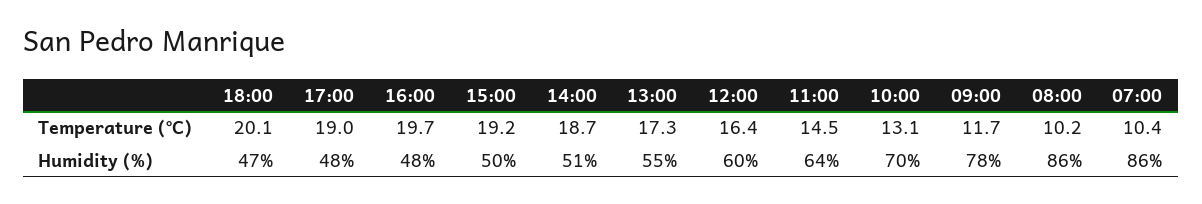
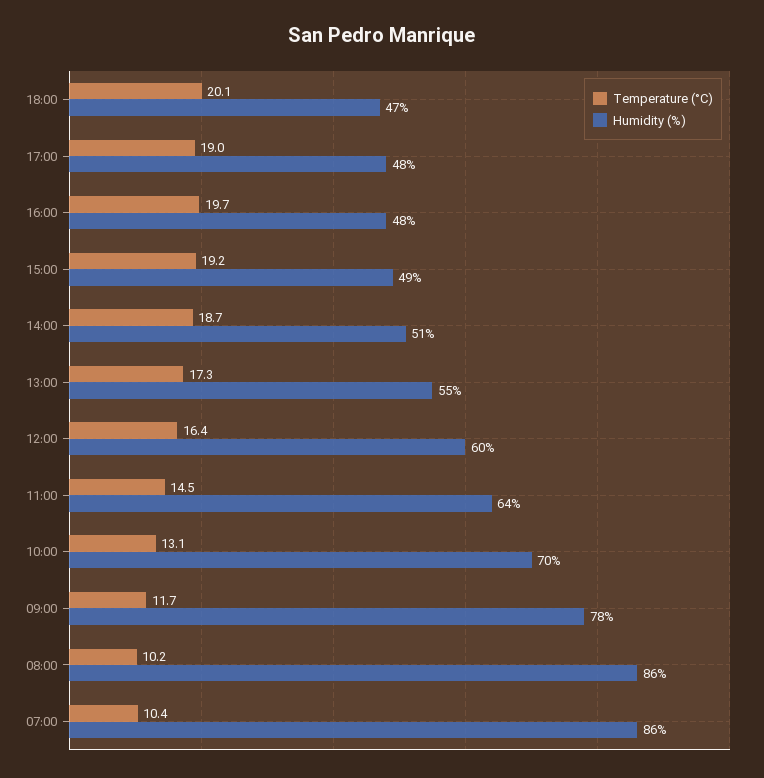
  {
    "Temperature (°C)": {
      "18:00": 20.1,
      "17:00": 19,
      "16:00": 19.7,
      "15:00": 19.2,
      "14:00": 18.7,
      "13:00": 17.3,
      "12:00": 16.4,
      "11:00": 14.5,
      "10:00": 13.1,
      "09:00": 11.7,
      "08:00": 10.2,
      "07:00": 10.4
    },
    "Humidity (%)": {
      "18:00": 47,
      "17:00": 48,
      "16:00": 48,
-     "15:00": 50,
+     "15:00": 49,
      "14:00": 51,
      "13:00": 55,
      "12:00": 60,
      "11:00": 64,
      "10:00": 70,
      "09:00": 78,
      "08:00": 86,
      "07:00": 86
    }
  }

